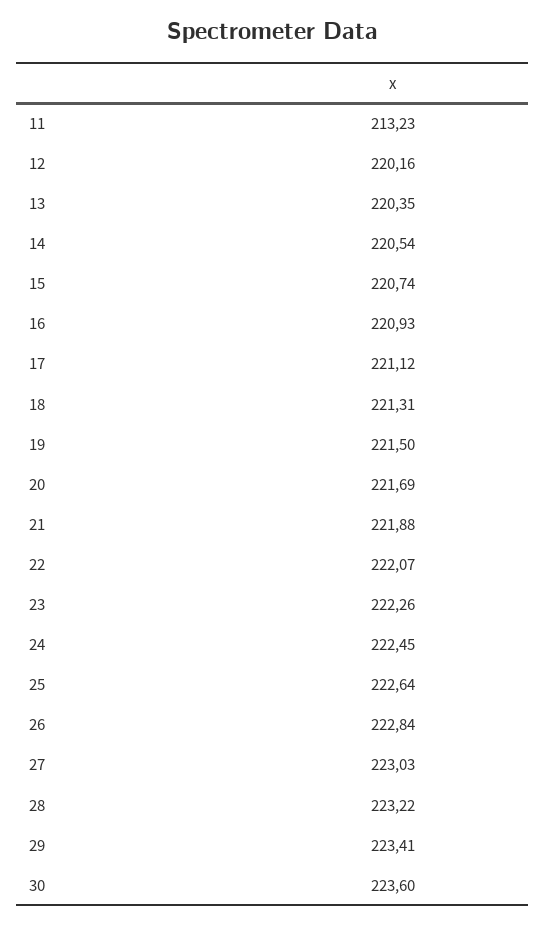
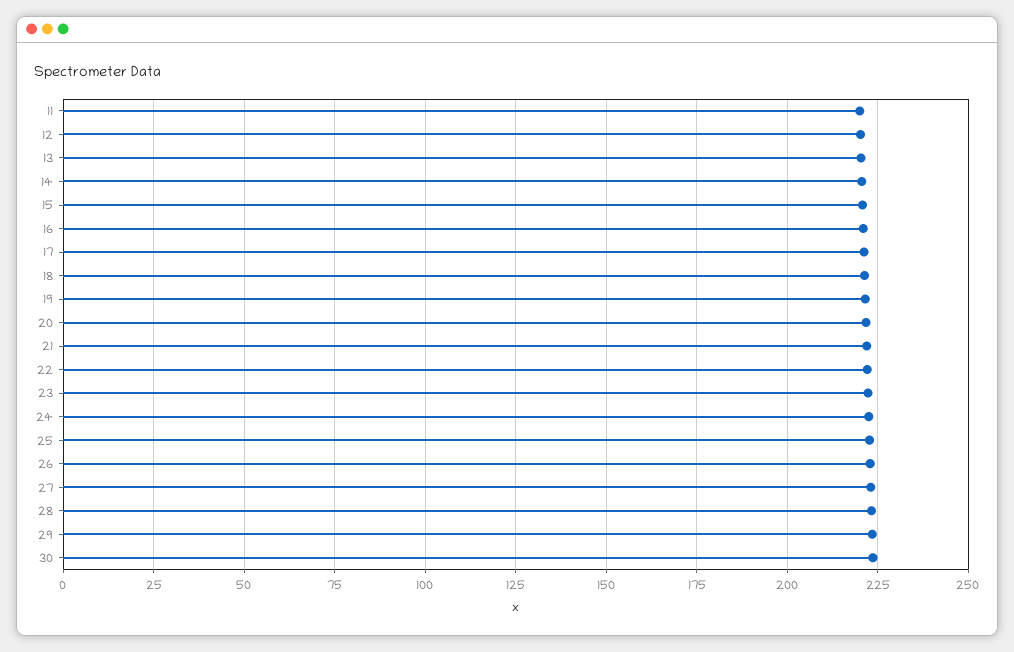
  {
-   "11": 213.23,
+   "11": 220,
    "12": 220.16,
    "13": 220.35,
    "14": 220.54,
    "15": 220.74,
    "16": 220.93,
    "17": 221.12,
    "18": 221.31,
    "19": 221.5,
    "20": 221.69,
    "21": 221.88,
    "22": 222.07,
    "23": 222.26,
    "24": 222.45,
    "25": 222.64,
    "26": 222.84,
    "27": 223.03,
    "28": 223.22,
    "29": 223.41,
    "30": 223.6
  }

